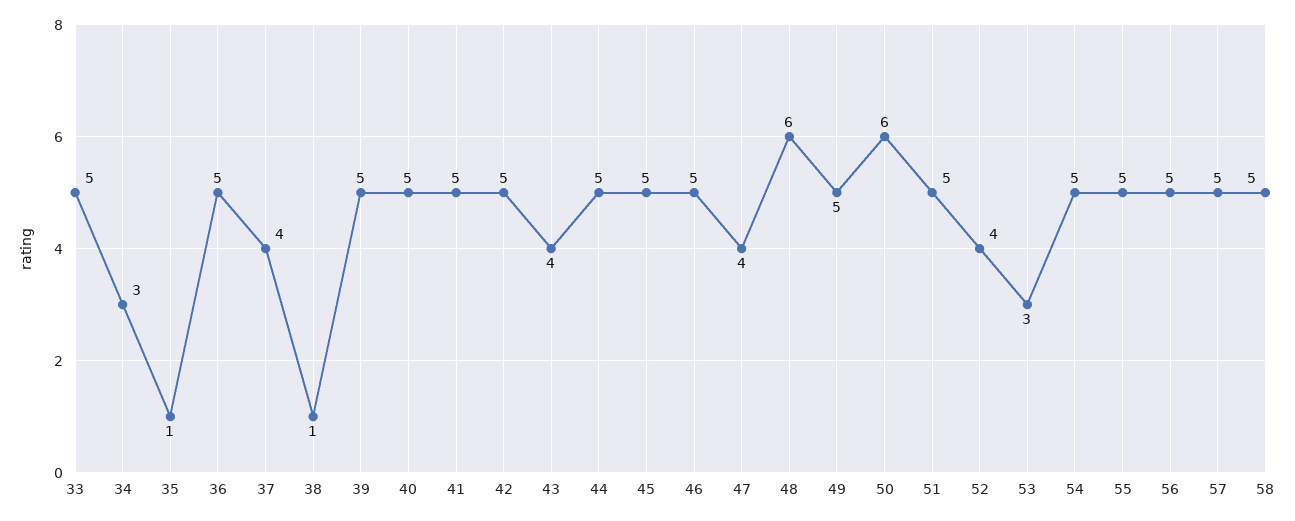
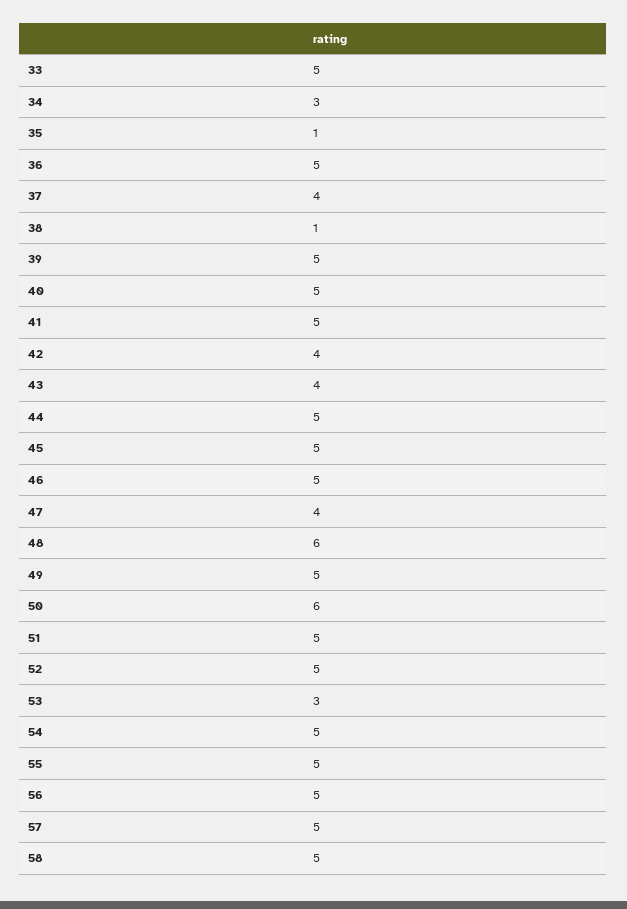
  {
    "33": 5,
    "34": 3,
    "35": 1,
    "36": 5,
    "37": 4,
    "38": 1,
    "39": 5,
    "40": 5,
    "41": 5,
-   "42": 5,
+   "42": 4,
    "43": 4,
    "44": 5,
    "45": 5,
    "46": 5,
    "47": 4,
    "48": 6,
    "49": 5,
    "50": 6,
    "51": 5,
-   "52": 4,
+   "52": 5,
    "53": 3,
    "54": 5,
    "55": 5,
    "56": 5,
    "57": 5,
    "58": 5
  }

